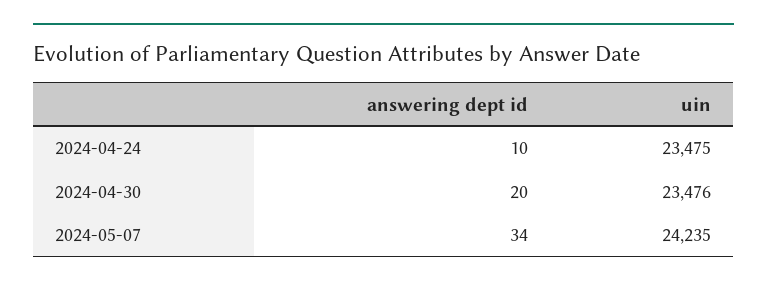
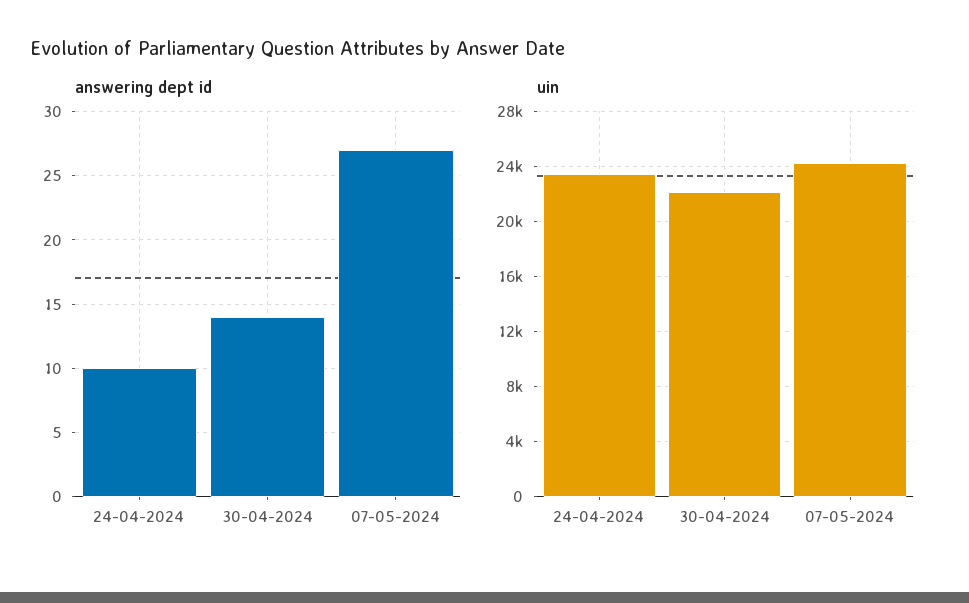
  {
    "answering dept id": {
      "2024-04-24": 10,
-     "2024-04-30": 20,
+     "2024-04-30": 14,
-     "2024-05-07": 34
+     "2024-05-07": 27
    },
    "uin": {
      "2024-04-24": 23475,
-     "2024-04-30": 23476,
+     "2024-04-30": 22000,
      "2024-05-07": 24235
    }
  }

